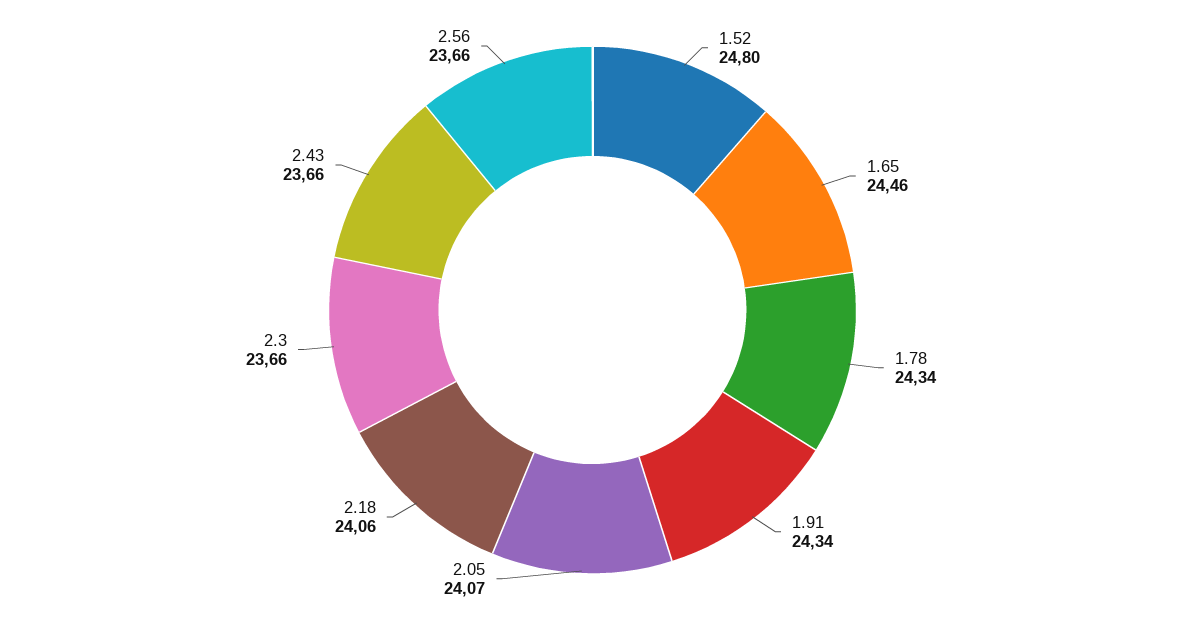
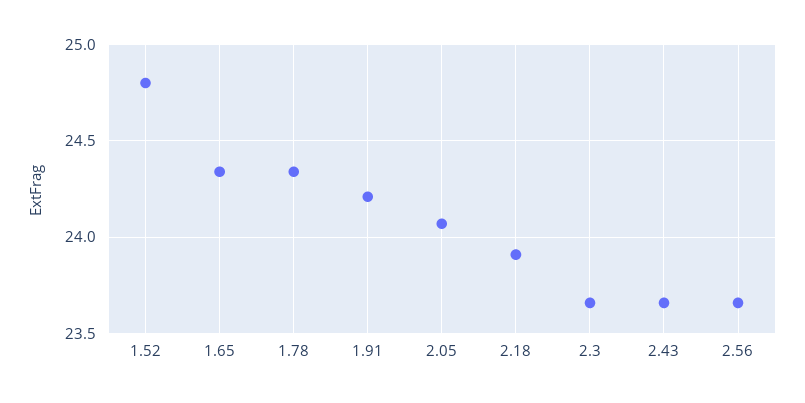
  {
    "1.52": 24.8,
-   "1.65": 24.46,
+   "1.65": 24.35,
    "1.78": 24.34,
-   "1.91": 24.34,
+   "1.91": 24.2,
    "2.05": 24.07,
-   "2.18": 24.06,
+   "2.18": 23.9,
    "2.3": 23.66,
    "2.43": 23.66,
    "2.56": 23.66
  }

